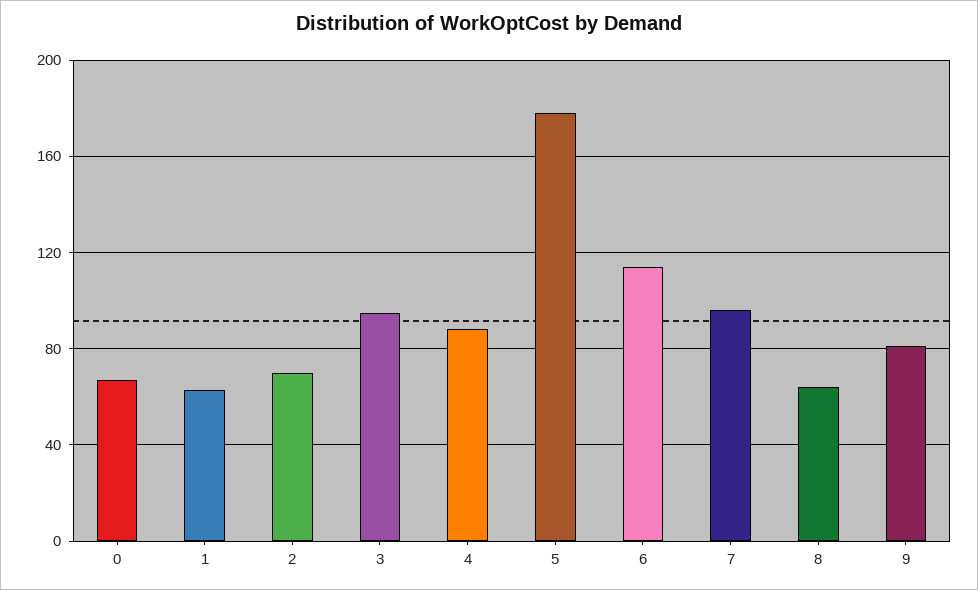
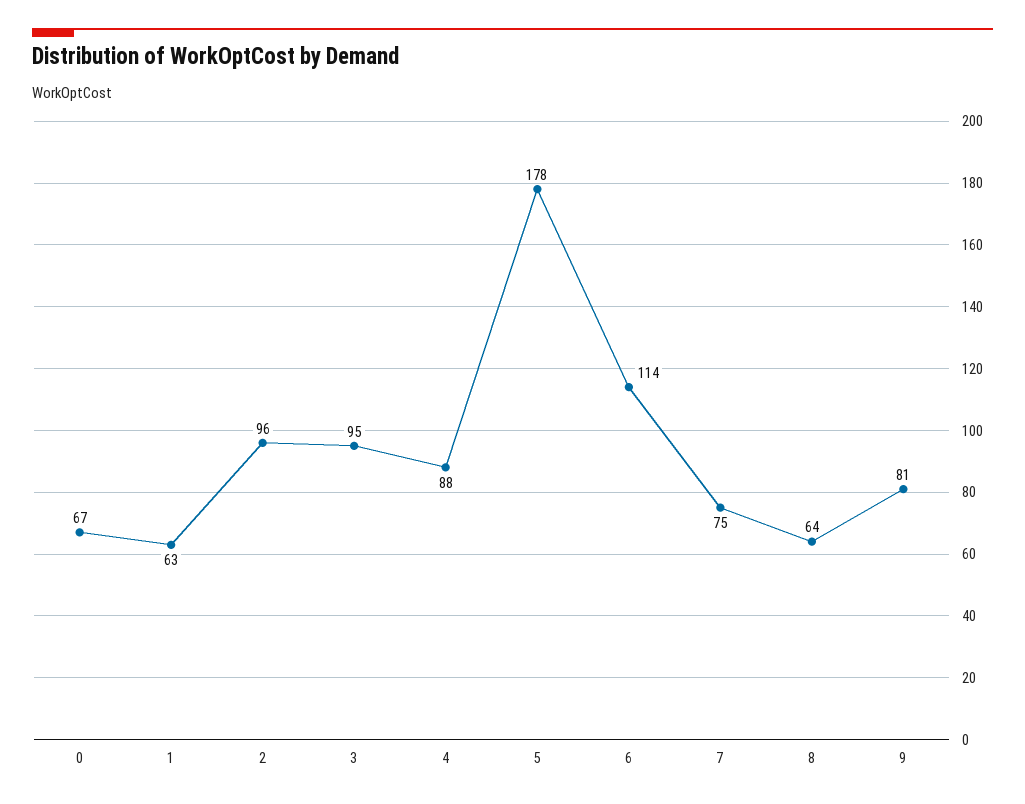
  {
    "0": 67,
    "1": 63,
-   "2": 70,
+   "2": 96,
    "3": 95,
    "4": 88,
    "5": 178,
    "6": 114,
-   "7": 95,
+   "7": 75,
    "8": 64,
    "9": 81
  }

